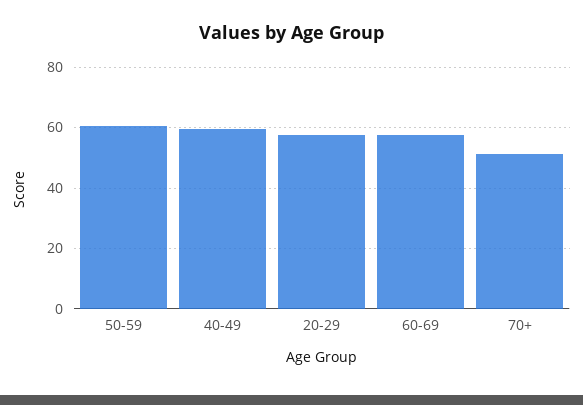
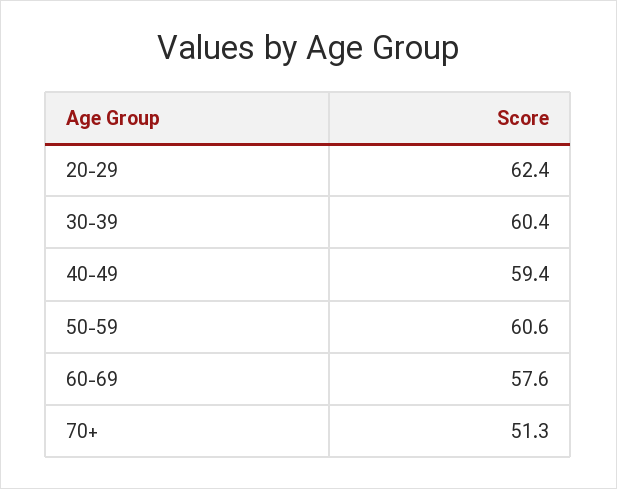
  {
    "50-59": 60.6,
    "40-49": 59.4,
-   "20-29": 58,
+   "20-29": 62.4,
    "60-69": 57.6,
-   "70+": 51.3
+   "70+": 51.3,
+   "30-39": 60.4
  }

